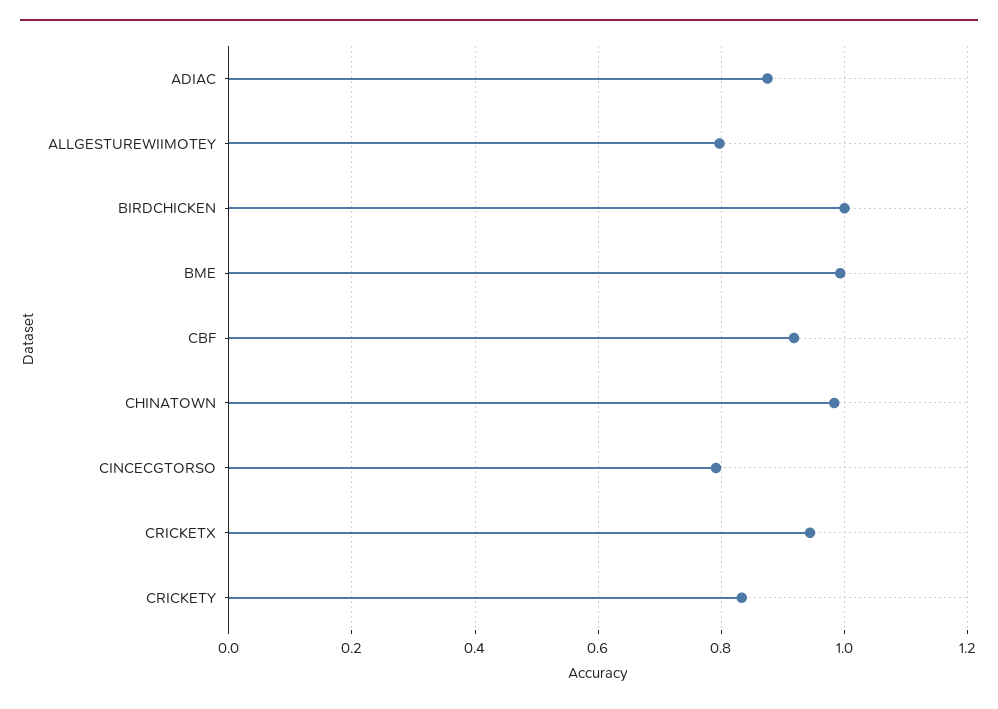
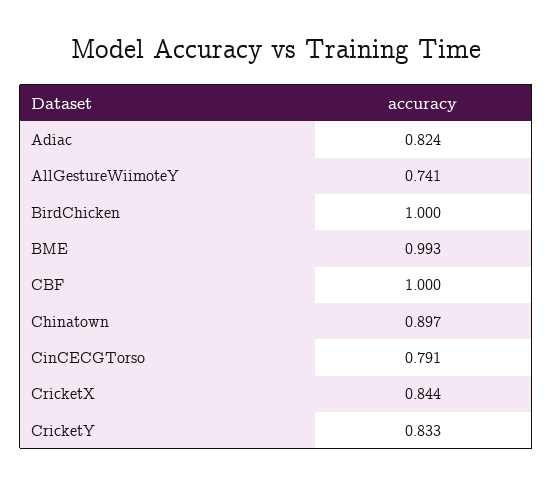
  {
-   "ADIAC": 0.88,
+   "ADIAC": 0.824,
-   "ALLGESTUREWIIMOTEY": 0.8,
+   "ALLGESTUREWIIMOTEY": 0.741,
    "BIRDCHICKEN": 1,
    "BME": 0.993,
-   "CBF": 0.92,
+   "CBF": 1,
-   "CHINATOWN": 0.98,
+   "CHINATOWN": 0.897,
    "CINCECGTORSO": 0.791,
-   "CRICKETX": 0.94,
+   "CRICKETX": 0.844,
    "CRICKETY": 0.833
  }

